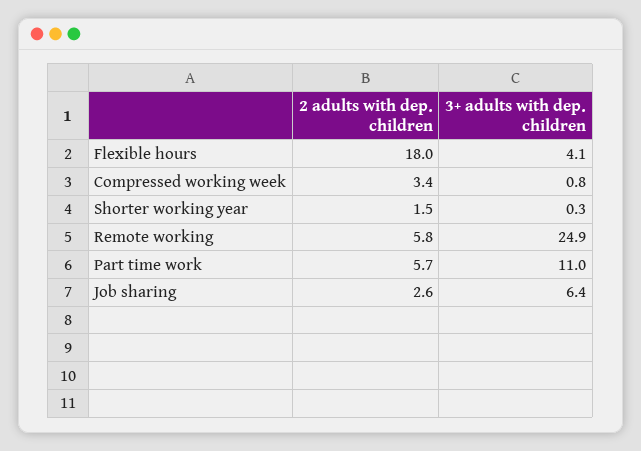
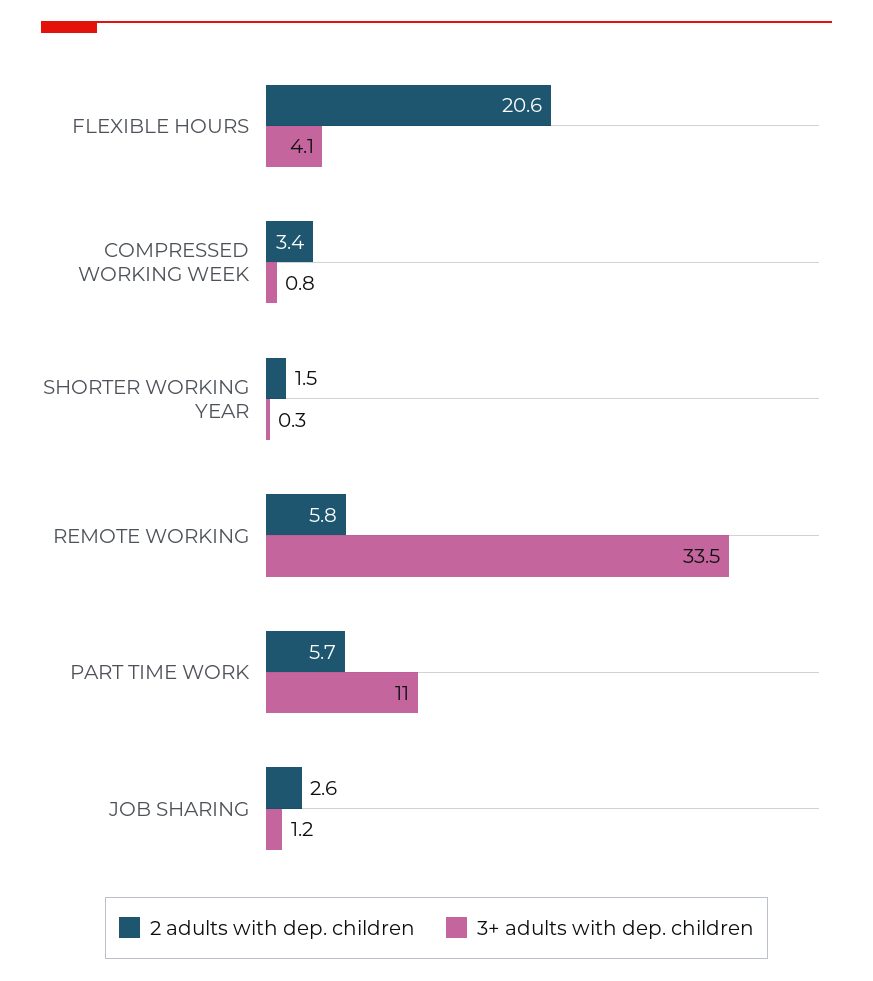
  {
    "2 adults with dep. children": {
-     "Flexible hours": 18,
+     "Flexible hours": 20.6,
      "Compressed working week": 3.4,
      "Shorter working year": 1.5,
      "Remote working": 5.8,
      "Part time work": 5.7,
      "Job sharing": 2.6
    },
    "3+ adults with dep. children": {
      "Flexible hours": 4.1,
      "Compressed working week": 0.8,
      "Shorter working year": 0.3,
-     "Remote working": 24.9,
+     "Remote working": 33.5,
      "Part time work": 11,
-     "Job sharing": 6.4
+     "Job sharing": 1.2
    }
  }

